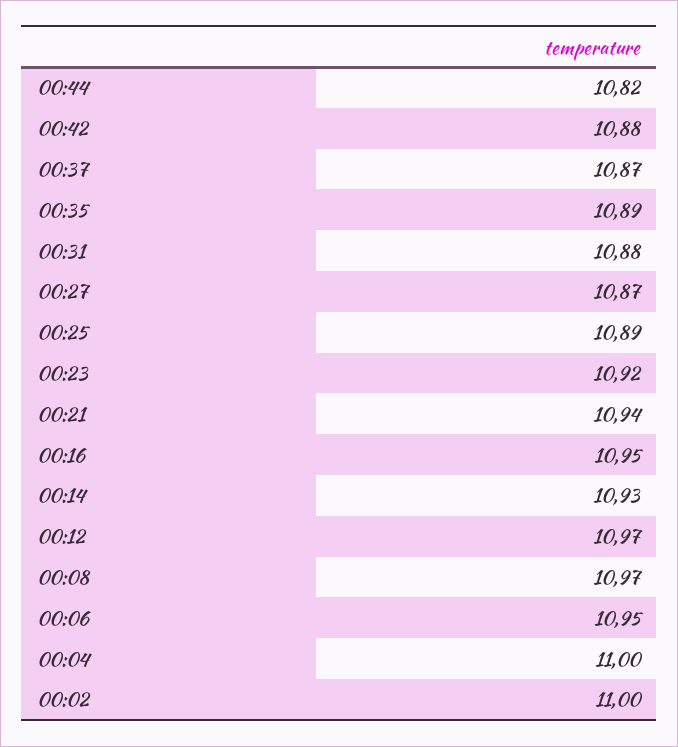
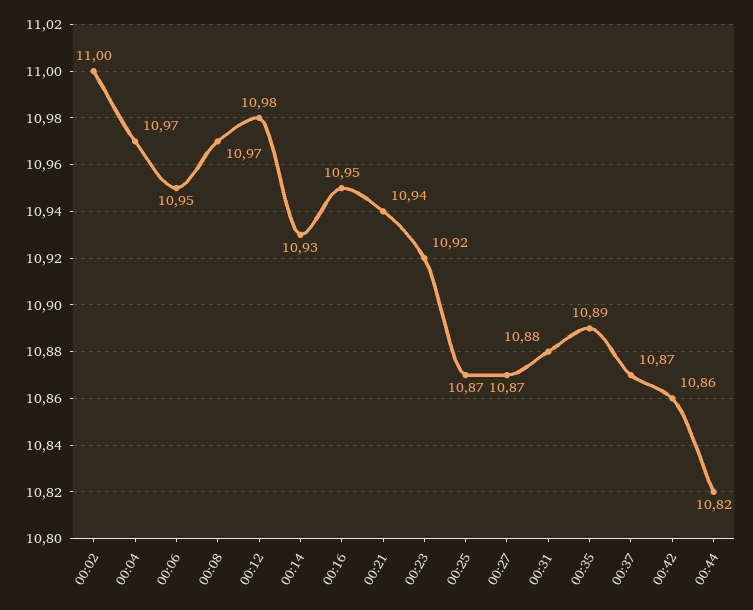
  {
    "00:44": 10.82,
-   "00:42": 10.88,
+   "00:42": 10.86,
    "00:37": 10.87,
    "00:35": 10.89,
    "00:31": 10.88,
    "00:27": 10.87,
-   "00:25": 10.89,
+   "00:25": 10.87,
    "00:23": 10.92,
    "00:21": 10.94,
    "00:16": 10.95,
    "00:14": 10.93,
-   "00:12": 10.97,
+   "00:12": 10.98,
    "00:08": 10.97,
    "00:06": 10.95,
-   "00:04": 11,
+   "00:04": 10.97,
    "00:02": 11
  }

